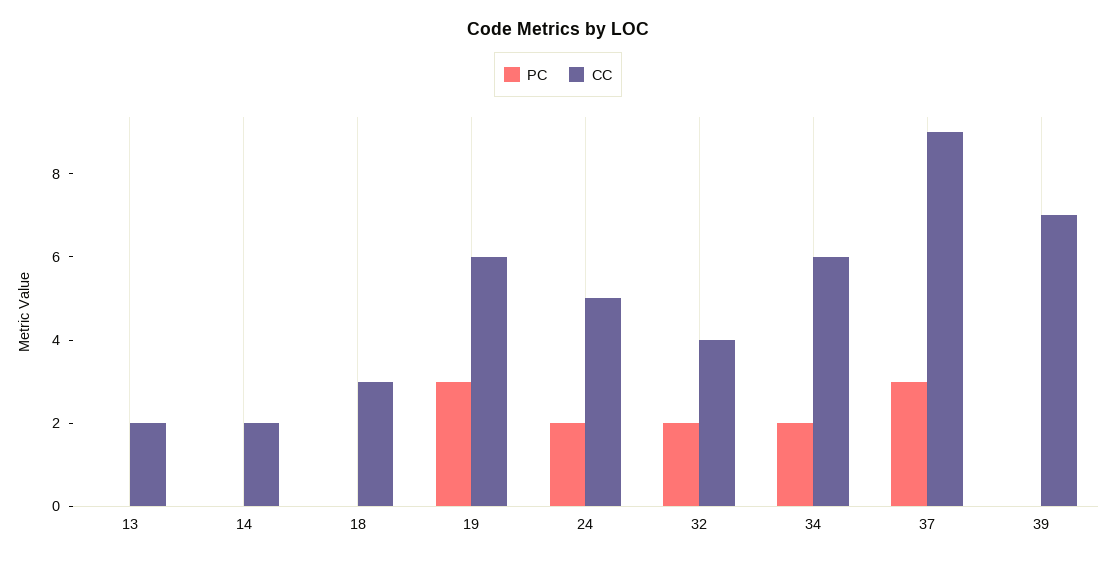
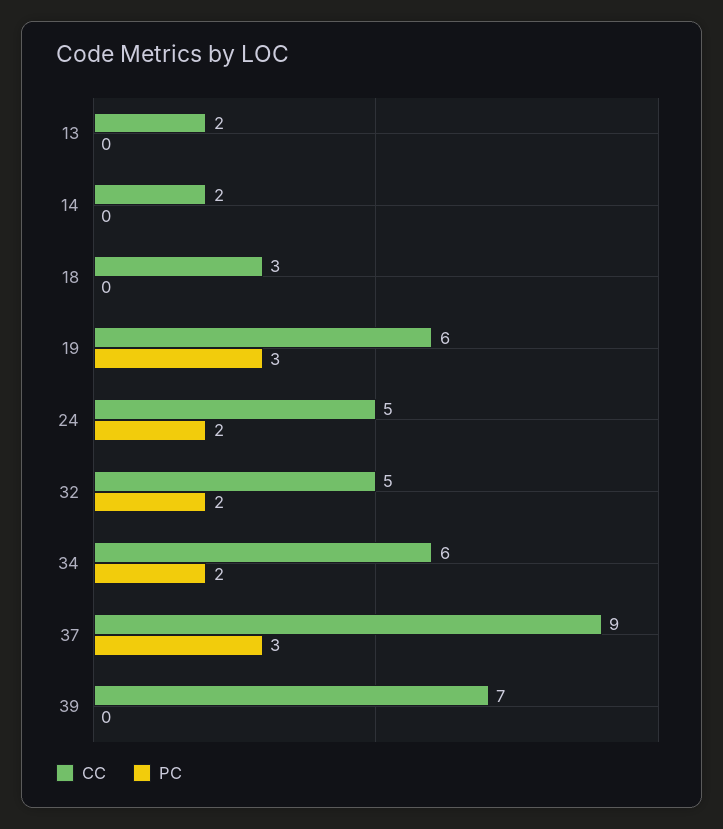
  {
    "PC": {
      "13": 0,
      "14": 0,
      "18": 0,
      "19": 3,
      "24": 2,
      "32": 2,
      "34": 2,
      "37": 3,
      "39": 0
    },
    "CC": {
      "13": 2,
      "14": 2,
      "18": 3,
      "19": 6,
      "24": 5,
-     "32": 4,
+     "32": 5,
      "34": 6,
      "37": 9,
      "39": 7
    }
  }

